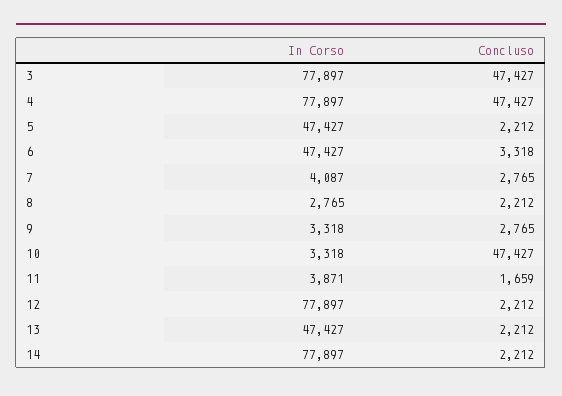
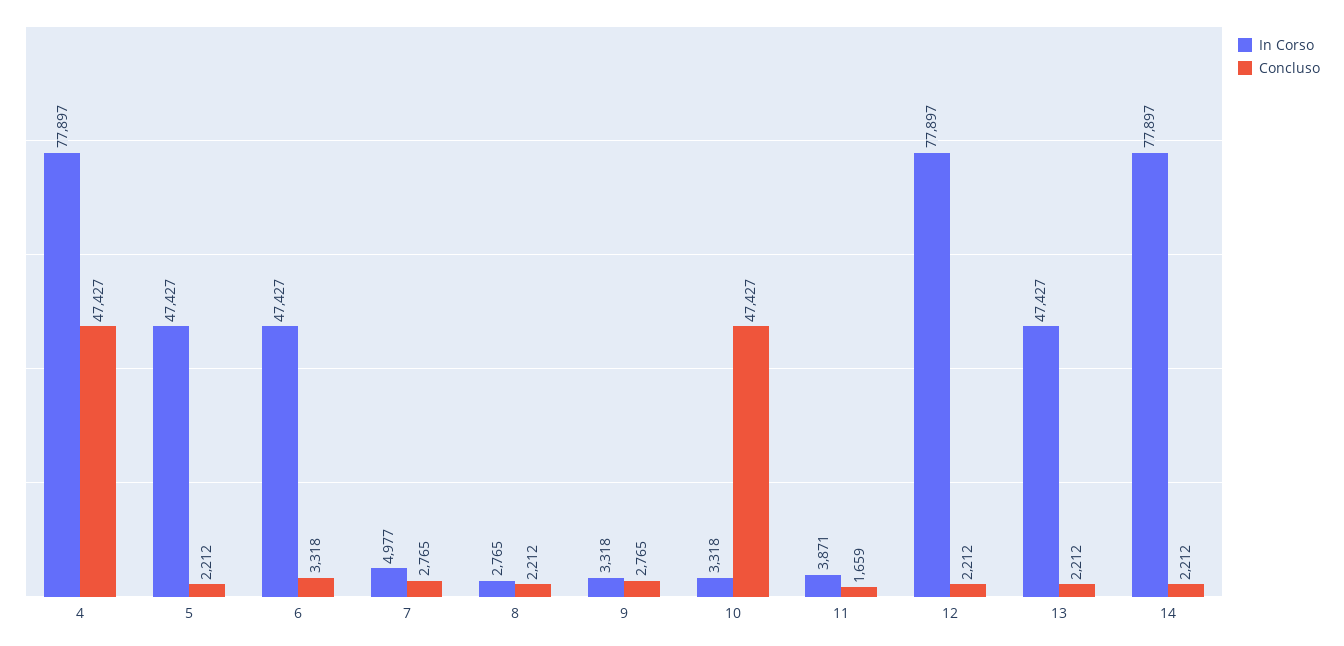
  {
    "In Corso": {
-     "3": 77897,
      "4": 77897,
      "5": 47427,
      "6": 47427,
-     "7": 4087,
+     "7": 4977,
      "8": 2765,
      "9": 3318,
      "10": 3318,
      "11": 3871,
      "12": 77897,
      "13": 47427,
      "14": 77897
    },
    "Concluso": {
-     "3": 47427,
      "4": 47427,
      "5": 2212,
      "6": 3318,
      "7": 2765,
      "8": 2212,
      "9": 2765,
      "10": 47427,
      "11": 1659,
      "12": 2212,
      "13": 2212,
      "14": 2212
    }
  }

